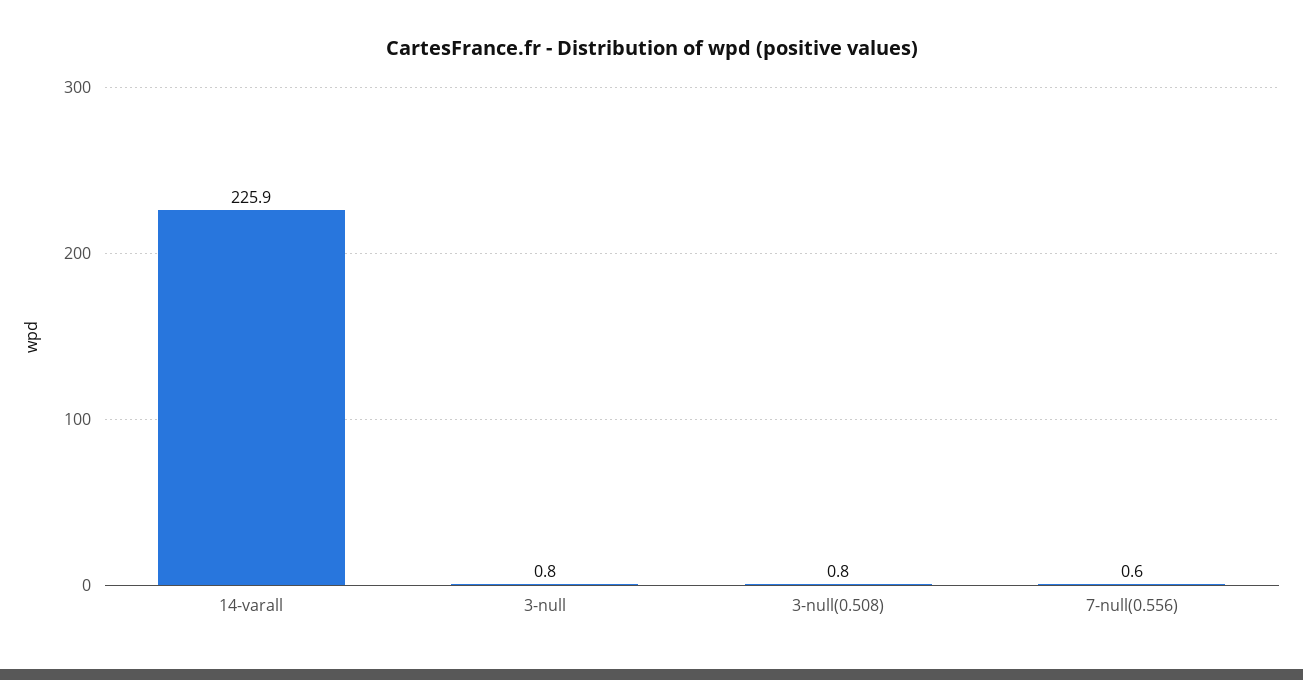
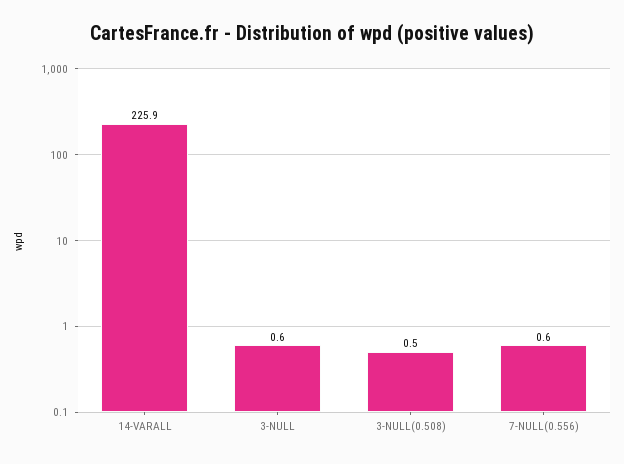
  {
    "14-varall": 225.9,
-   "3-null": 0.8,
+   "3-null": 0.6,
-   "3-null(0.508)": 0.8,
+   "3-null(0.508)": 0.5,
    "7-null(0.556)": 0.6
  }

